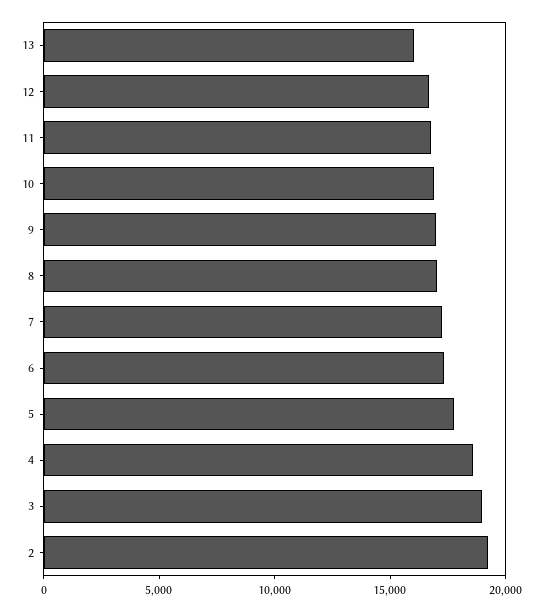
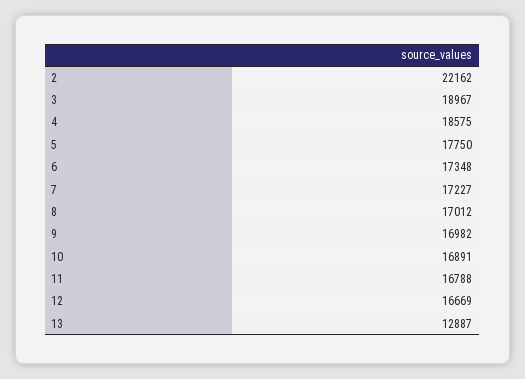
  {
-   "13": 16000,
+   "13": 12887,
    "12": 16669,
    "11": 16788,
    "10": 16891,
    "9": 16982,
    "8": 17012,
    "7": 17227,
    "6": 17348,
    "5": 17750,
    "4": 18575,
    "3": 18967,
-   "2": 19000
+   "2": 22162
  }

